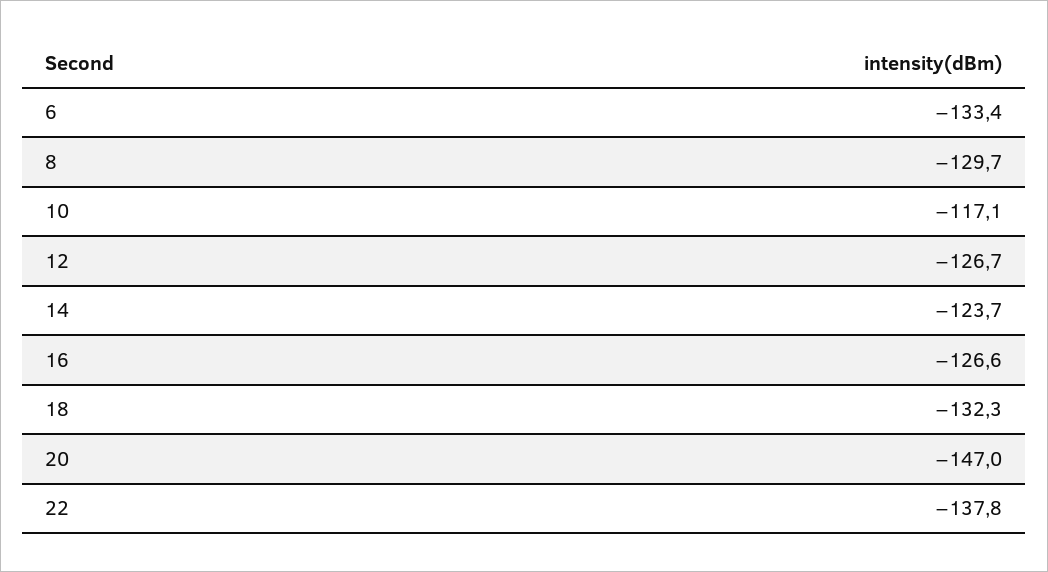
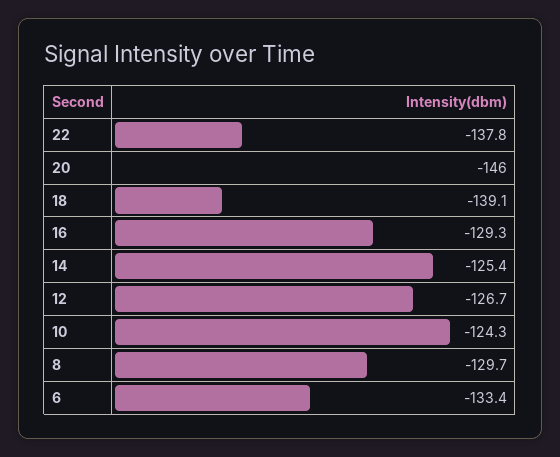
  {
    "6": -133.4,
    "8": -129.7,
-   "10": -117.1,
+   "10": -124.3,
    "12": -126.7,
-   "14": -123.7,
+   "14": -125.4,
-   "16": -126.6,
+   "16": -129.3,
-   "18": -132.3,
+   "18": -139.1,
-   "20": -147,
+   "20": -146,
    "22": -137.8
  }

